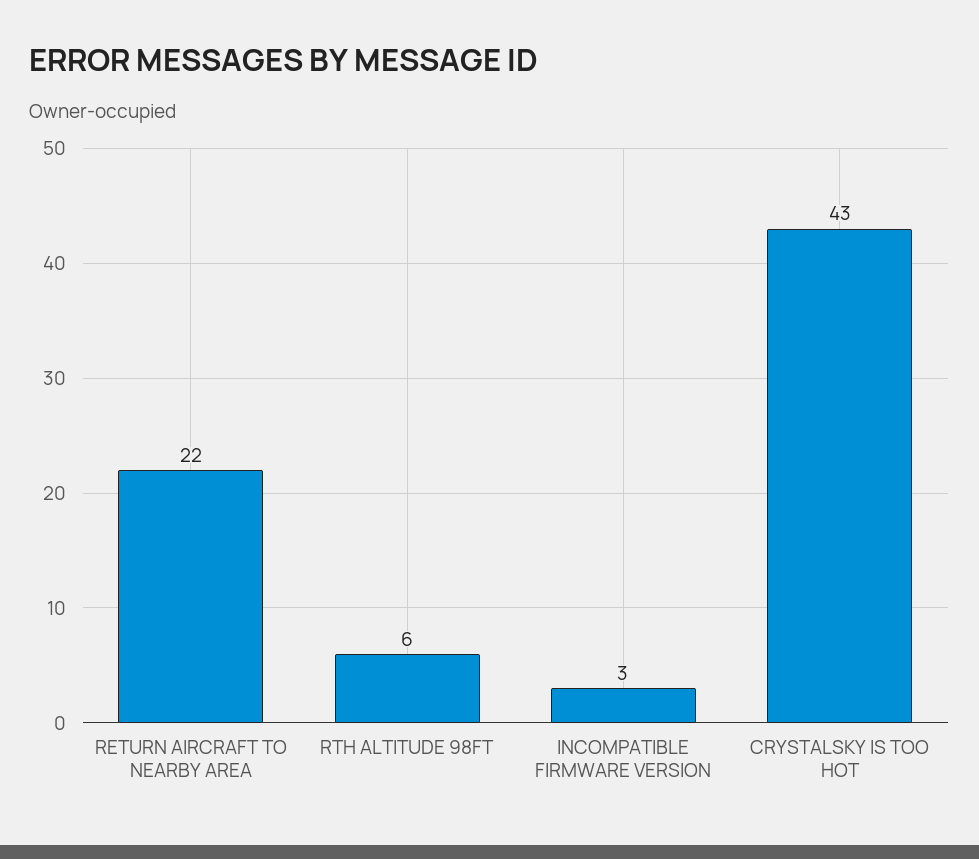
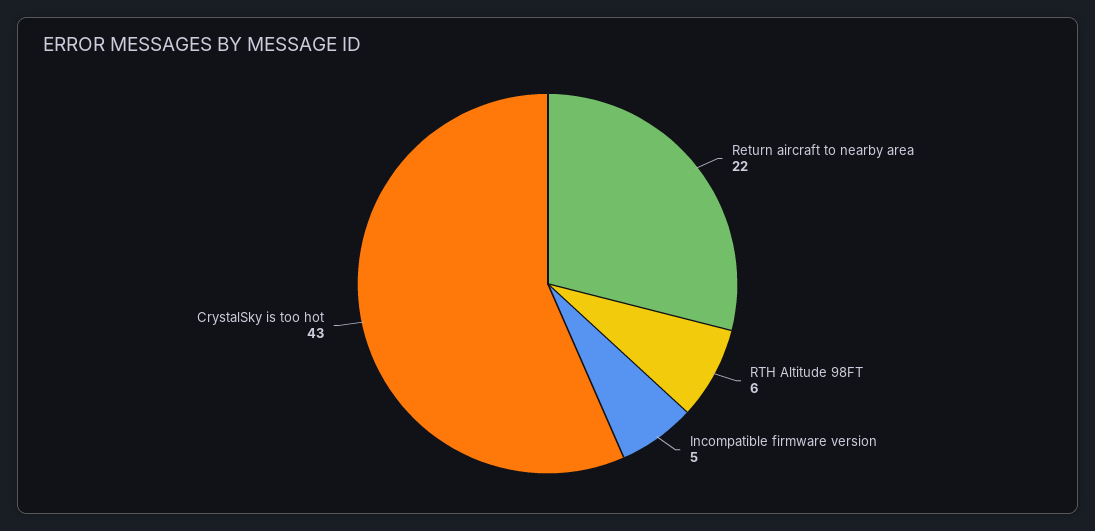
  {
    "RETURN AIRCRAFT TO NEARBY AREA": 22,
    "RTH ALTITUDE 98FT": 6,
-   "INCOMPATIBLE FIRMWARE VERSION": 3,
+   "INCOMPATIBLE FIRMWARE VERSION": 5,
    "CRYSTALSKY IS TOO HOT": 43
  }

